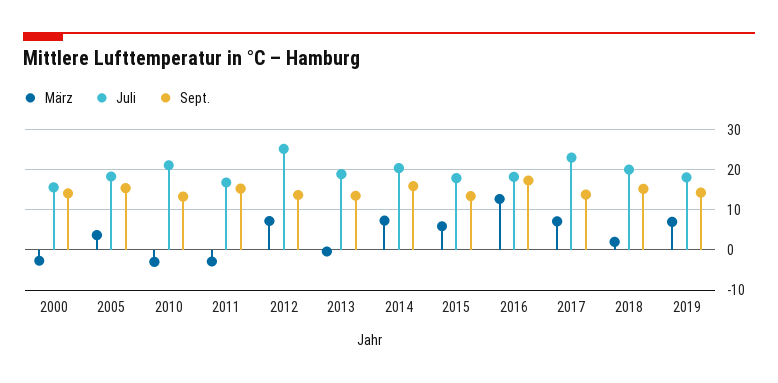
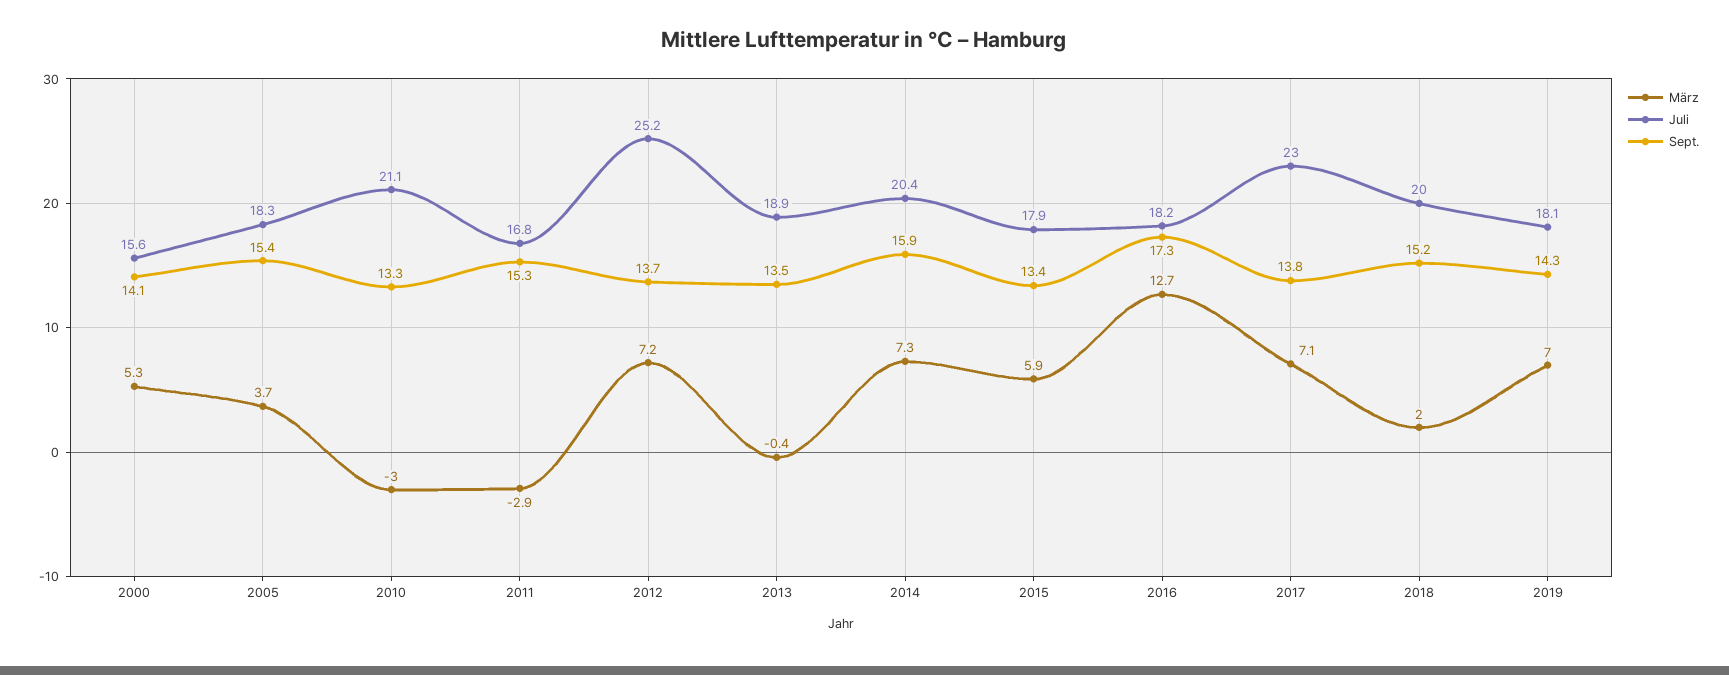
  {
    "März": {
-     "2000": -2,
+     "2000": 5.3,
      "2005": 3.7,
      "2010": -3,
      "2011": -2.9,
      "2012": 7.2,
      "2013": -0.4,
      "2014": 7.3,
      "2015": 5.9,
      "2016": 12.7,
      "2017": 7.1,
      "2018": 2,
      "2019": 7
    },
    "Juli": {
      "2000": 15.6,
      "2005": 18.3,
      "2010": 21.1,
      "2011": 16.8,
      "2012": 25.2,
      "2013": 18.9,
      "2014": 20.4,
      "2015": 17.9,
      "2016": 18.2,
      "2017": 23,
      "2018": 20,
      "2019": 18.1
    },
    "Sept.": {
      "2000": 14.1,
      "2005": 15.4,
      "2010": 13.3,
      "2011": 15.3,
      "2012": 13.7,
      "2013": 13.5,
      "2014": 15.9,
      "2015": 13.4,
      "2016": 17.3,
      "2017": 13.8,
      "2018": 15.2,
      "2019": 14.3
    }
  }

